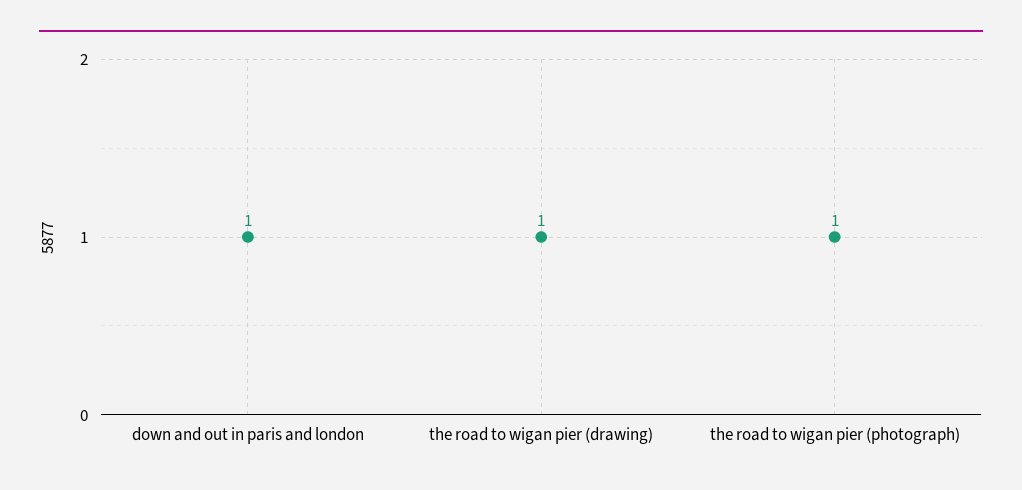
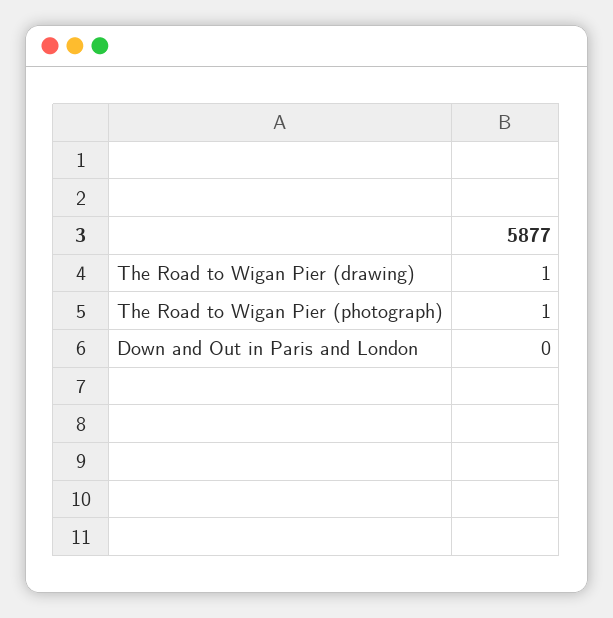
  {
-   "down and out in paris and london": 1,
+   "down and out in paris and london": 0,
    "the road to wigan pier (drawing)": 1,
    "the road to wigan pier (photograph)": 1
  }

